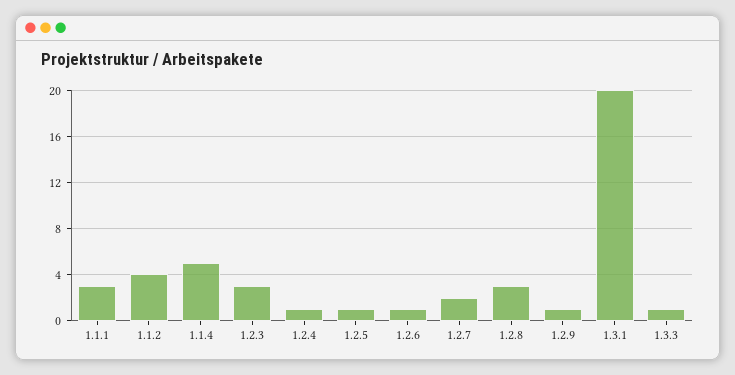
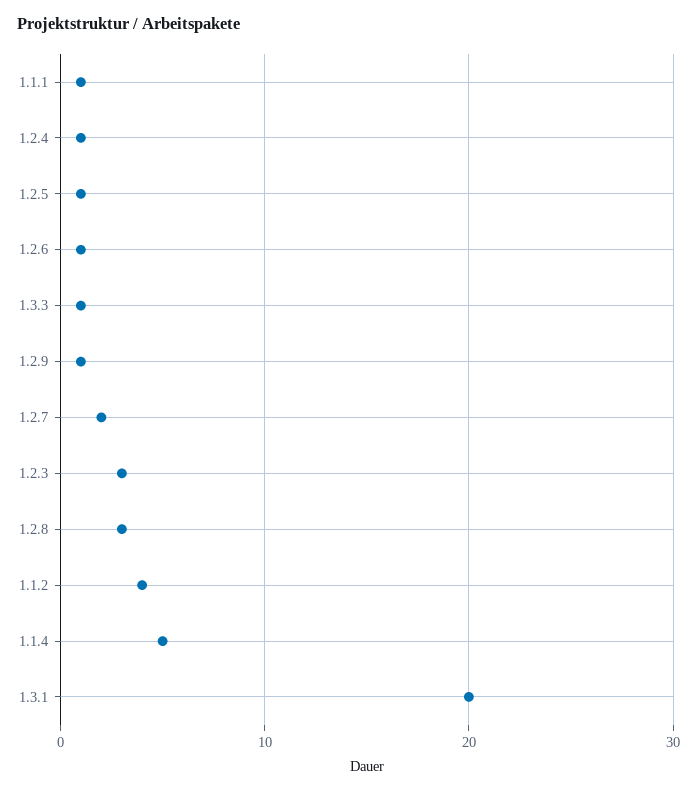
  {
-   "1.1.1": 3,
+   "1.1.1": 1,
    "1.1.2": 4,
    "1.1.4": 5,
    "1.2.3": 3,
    "1.2.4": 1,
    "1.2.5": 1,
    "1.2.6": 1,
    "1.2.7": 2,
    "1.2.8": 3,
    "1.2.9": 1,
    "1.3.1": 20,
    "1.3.3": 1
  }

